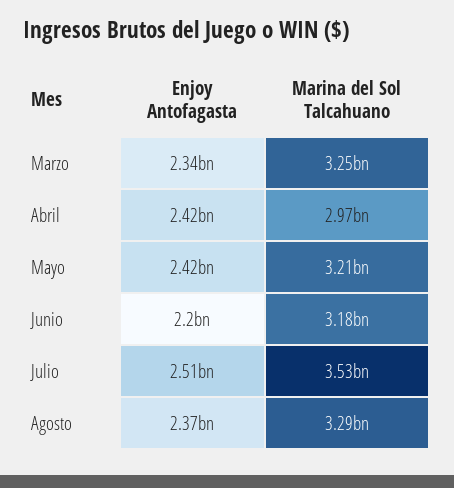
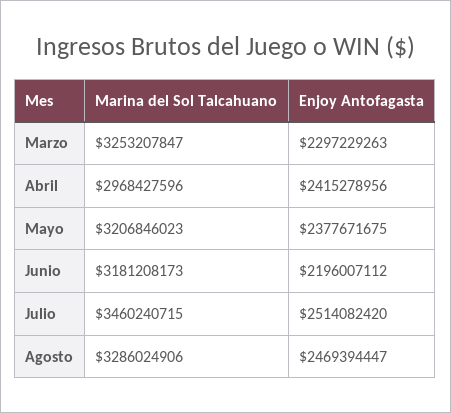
  {
    "Enjoy Antofagasta": {
-     "Marzo": 2340000000,
+     "Marzo": 2297229263,
      "Abril": 2415278956,
-     "Mayo": 2420000000,
+     "Mayo": 2377671675,
      "Junio": 2196007112,
      "Julio": 2514082420,
-     "Agosto": 2370000000
+     "Agosto": 2469394447
    },
    "Marina del Sol Talcahuano": {
      "Marzo": 3253207847,
      "Abril": 2968427596,
      "Mayo": 3206846023,
      "Junio": 3181208173,
-     "Julio": 3530000000,
+     "Julio": 3460240715,
      "Agosto": 3286024906
    }
  }

